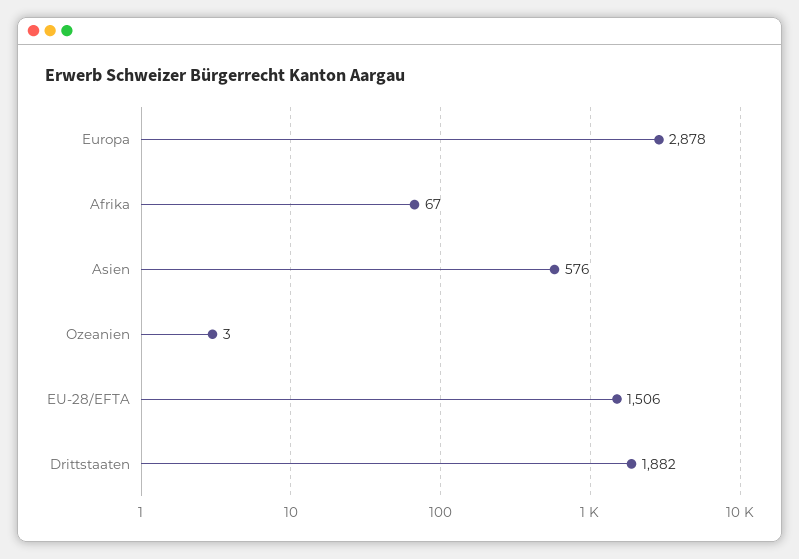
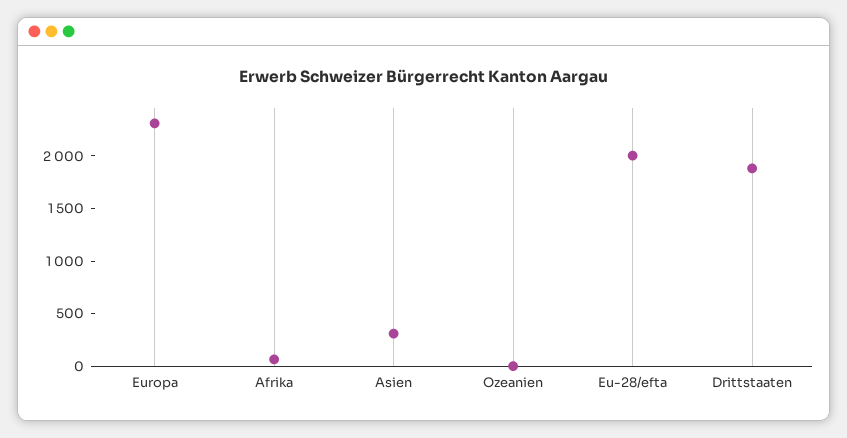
  {
-   "Europa": 2878,
+   "Europa": 2300,
    "Afrika": 67,
-   "Asien": 576,
+   "Asien": 300,
    "Ozeanien": 3,
-   "EU-28/EFTA": 1506,
+   "EU-28/EFTA": 2000,
    "Drittstaaten": 1882
  }

